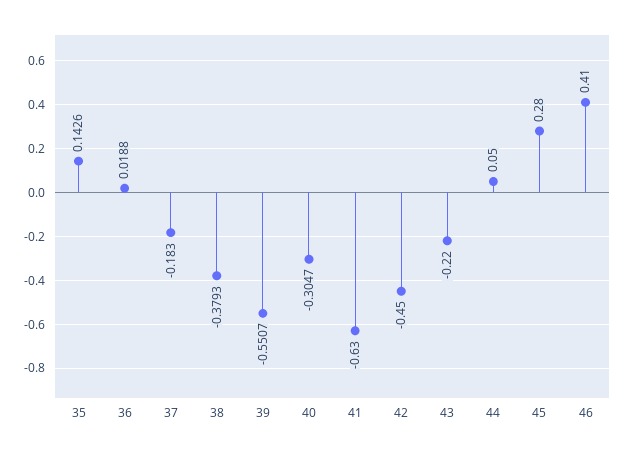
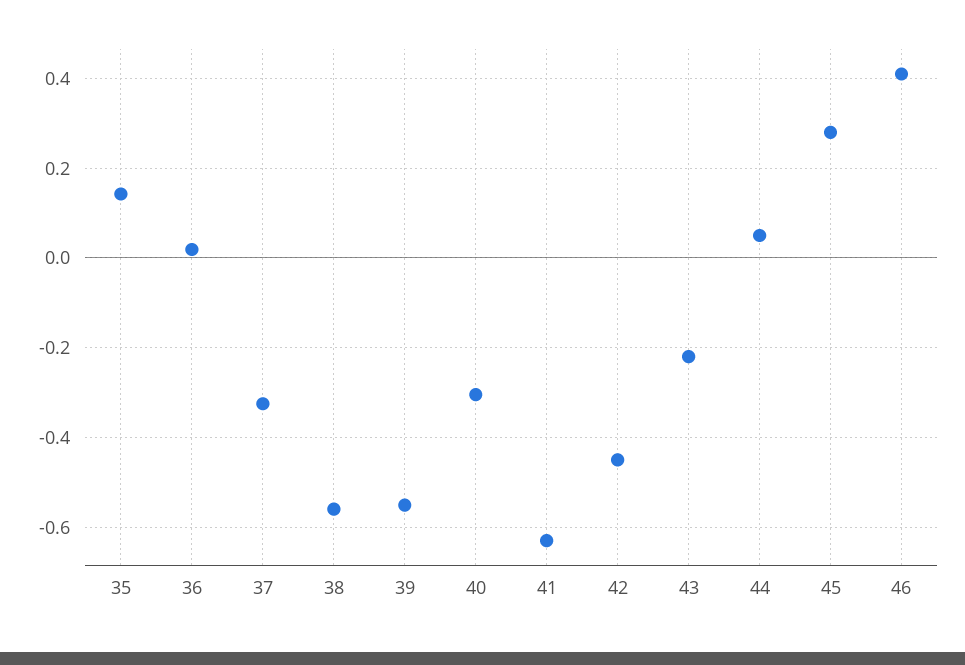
  {
    "35": 0.1426,
    "36": 0.0188,
-   "37": -0.183,
+   "37": -0.32,
-   "38": -0.3793,
+   "38": -0.56,
    "39": -0.5507,
    "40": -0.3047,
    "41": -0.63,
    "42": -0.45,
    "43": -0.22,
    "44": 0.05,
    "45": 0.28,
    "46": 0.41
  }

